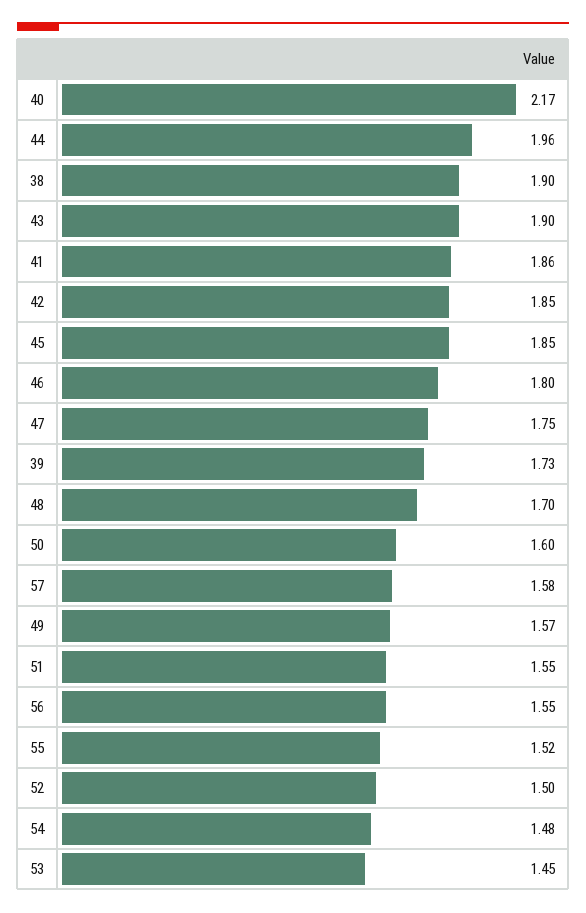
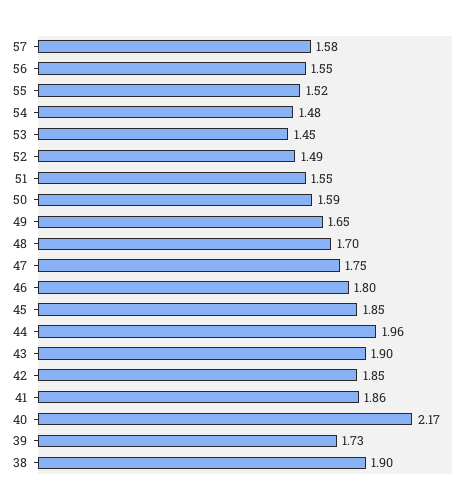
  {
    "40": 2.17,
    "44": 1.96,
    "38": 1.9,
    "43": 1.9,
    "41": 1.86,
    "42": 1.85,
    "45": 1.85,
    "46": 1.8,
    "47": 1.75,
    "39": 1.73,
    "48": 1.7,
-   "50": 1.6,
+   "50": 1.59,
    "57": 1.58,
-   "49": 1.57,
+   "49": 1.65,
    "51": 1.55,
    "56": 1.55,
    "55": 1.52,
-   "52": 1.5,
+   "52": 1.49,
    "54": 1.48,
    "53": 1.45
  }

